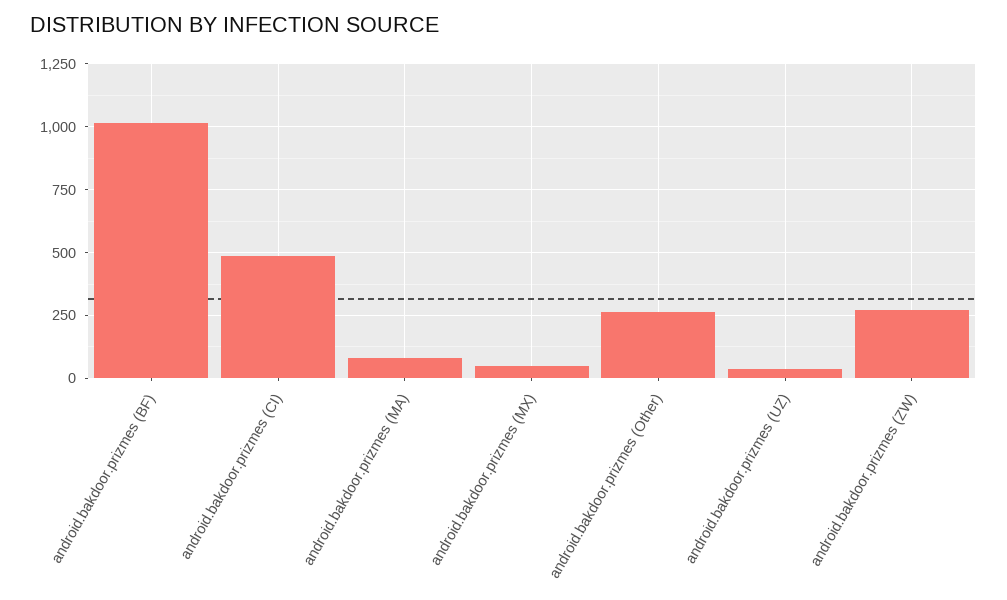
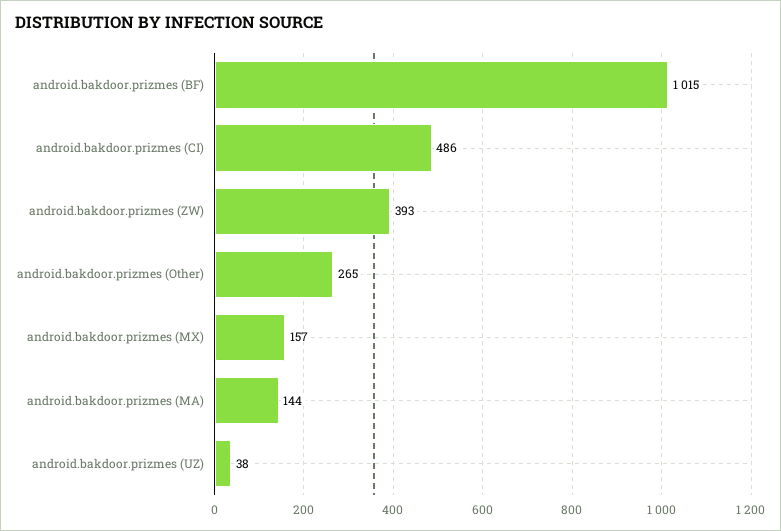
  {
    "android.bakdoor.prizmes (BF)": 1015,
    "android.bakdoor.prizmes (CI)": 486,
-   "android.bakdoor.prizmes (MA)": 75,
+   "android.bakdoor.prizmes (MA)": 144,
-   "android.bakdoor.prizmes (MX)": 50,
+   "android.bakdoor.prizmes (MX)": 157,
    "android.bakdoor.prizmes (Other)": 265,
    "android.bakdoor.prizmes (UZ)": 38,
-   "android.bakdoor.prizmes (ZW)": 275
+   "android.bakdoor.prizmes (ZW)": 393
  }

